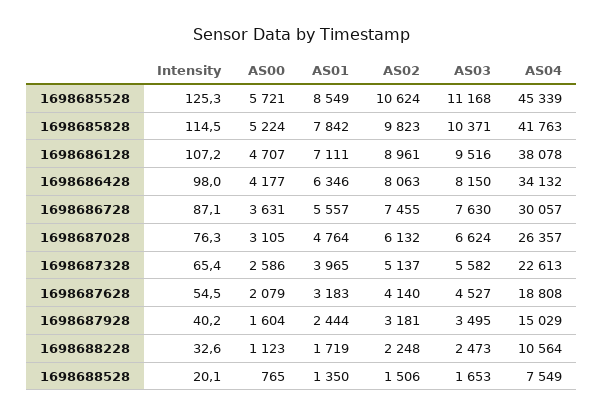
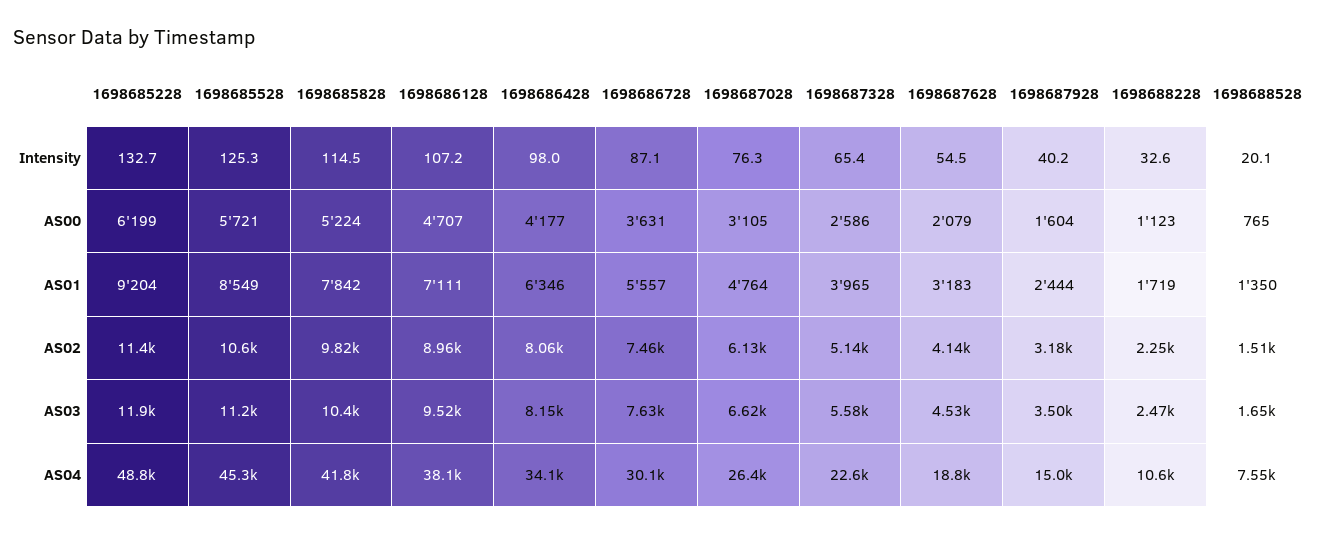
  {
    "Intensity": {
      "1698685528": 125.3,
      "1698685828": 114.5,
      "1698686128": 107.2,
      "1698686428": 98,
      "1698686728": 87.1,
      "1698687028": 76.3,
      "1698687328": 65.4,
      "1698687628": 54.5,
      "1698687928": 40.2,
      "1698688228": 32.6,
-     "1698688528": 20.1
+     "1698688528": 20.1,
+     "1698685228": 132.7
    },
    "AS00": {
      "1698685528": 5721,
      "1698685828": 5224,
      "1698686128": 4707,
      "1698686428": 4177,
      "1698686728": 3631,
      "1698687028": 3105,
      "1698687328": 2586,
      "1698687628": 2079,
      "1698687928": 1604,
      "1698688228": 1123,
-     "1698688528": 765
+     "1698688528": 765,
+     "1698685228": 6199
    },
    "AS01": {
      "1698685528": 8549,
      "1698685828": 7842,
      "1698686128": 7111,
      "1698686428": 6346,
      "1698686728": 5557,
      "1698687028": 4764,
      "1698687328": 3965,
      "1698687628": 3183,
      "1698687928": 2444,
      "1698688228": 1719,
-     "1698688528": 1350
+     "1698688528": 1350,
+     "1698685228": 9204
    },
    "AS02": {
      "1698685528": 10624,
      "1698685828": 9823,
      "1698686128": 8961,
      "1698686428": 8063,
      "1698686728": 7455,
      "1698687028": 6132,
      "1698687328": 5137,
      "1698687628": 4140,
      "1698687928": 3181,
      "1698688228": 2248,
-     "1698688528": 1506
+     "1698688528": 1506,
+     "1698685228": 11400
    },
    "AS03": {
      "1698685528": 11168,
      "1698685828": 10371,
      "1698686128": 9516,
      "1698686428": 8150,
      "1698686728": 7630,
      "1698687028": 6624,
      "1698687328": 5582,
      "1698687628": 4527,
      "1698687928": 3495,
      "1698688228": 2473,
-     "1698688528": 1653
+     "1698688528": 1653,
+     "1698685228": 11900
    },
    "AS04": {
      "1698685528": 45339,
      "1698685828": 41763,
      "1698686128": 38078,
      "1698686428": 34132,
      "1698686728": 30057,
      "1698687028": 26357,
      "1698687328": 22613,
      "1698687628": 18808,
      "1698687928": 15029,
      "1698688228": 10564,
-     "1698688528": 7549
+     "1698688528": 7549,
+     "1698685228": 48800
    }
  }

